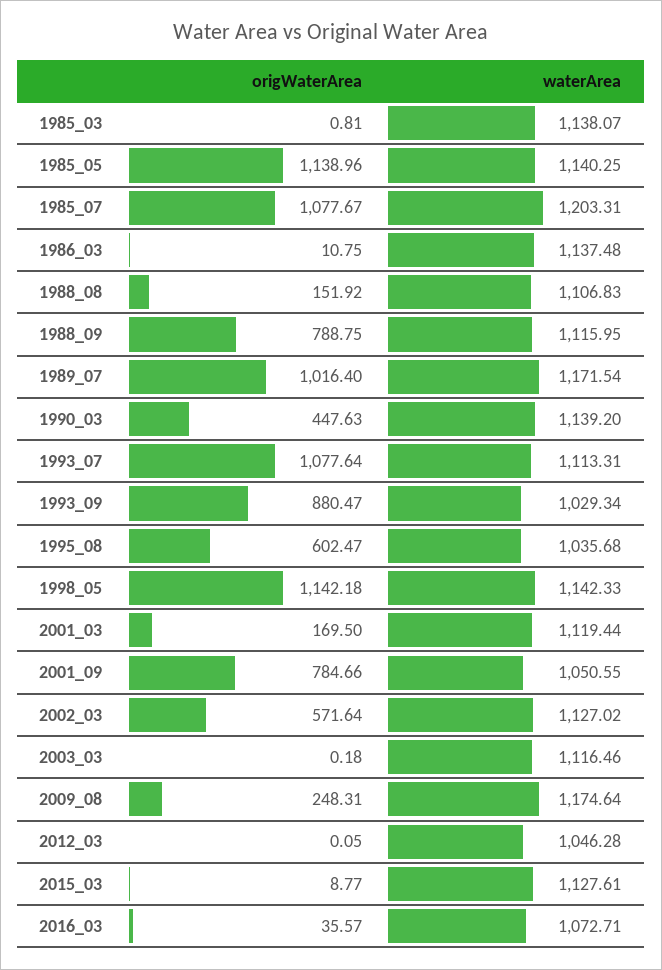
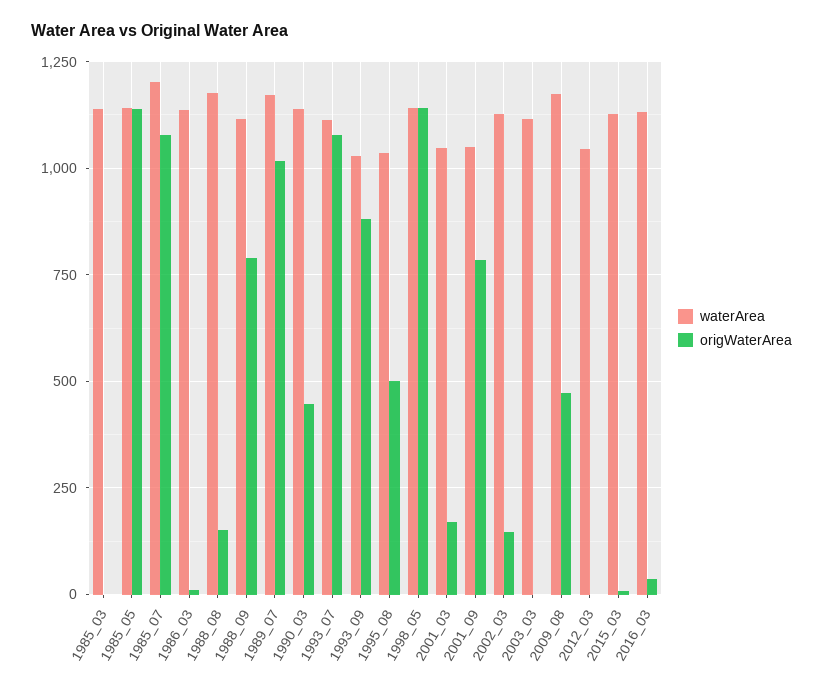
  {
    "origWaterArea": {
      "1985_03": 0.81,
      "1985_05": 1138.96,
      "1985_07": 1077.67,
      "1986_03": 10.75,
      "1988_08": 151.92,
      "1988_09": 788.75,
      "1989_07": 1016.4,
      "1990_03": 447.63,
      "1993_07": 1077.64,
      "1993_09": 880.47,
-     "1995_08": 602.47,
+     "1995_08": 500,
      "1998_05": 1142.18,
      "2001_03": 169.5,
      "2001_09": 784.66,
-     "2002_03": 571.64,
+     "2002_03": 150,
      "2003_03": 0.18,
-     "2009_08": 248.31,
+     "2009_08": 475,
      "2012_03": 0.05,
      "2015_03": 8.77,
      "2016_03": 35.57
    },
    "waterArea": {
      "1985_03": 1138.07,
      "1985_05": 1140.25,
      "1985_07": 1203.31,
      "1986_03": 1137.48,
-     "1988_08": 1106.83,
+     "1988_08": 1175,
      "1988_09": 1115.95,
      "1989_07": 1171.54,
      "1990_03": 1139.2,
      "1993_07": 1113.31,
      "1993_09": 1029.34,
      "1995_08": 1035.68,
      "1998_05": 1142.33,
-     "2001_03": 1119.44,
+     "2001_03": 1050,
      "2001_09": 1050.55,
      "2002_03": 1127.02,
      "2003_03": 1116.46,
      "2009_08": 1174.64,
      "2012_03": 1046.28,
      "2015_03": 1127.61,
-     "2016_03": 1072.71
+     "2016_03": 1125
    }
  }

